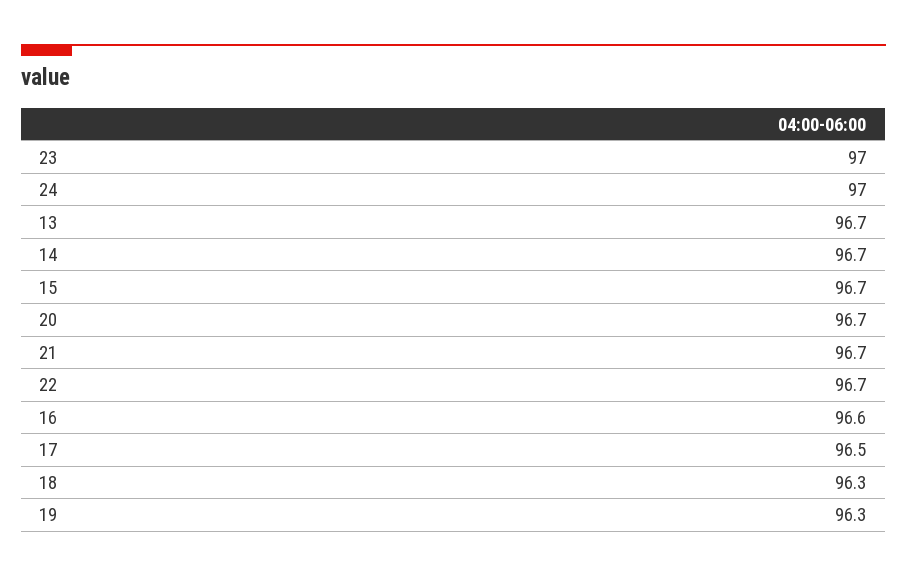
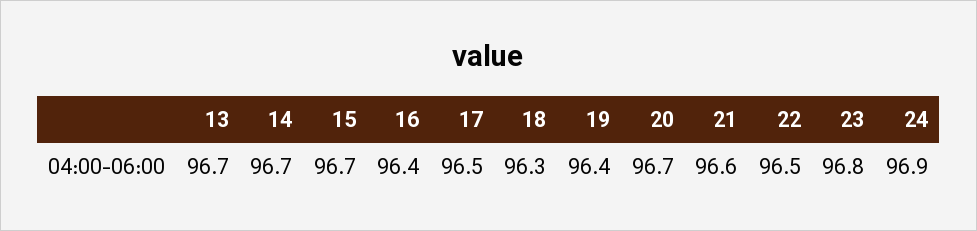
  {
-   "23": 97,
+   "23": 96.8,
-   "24": 97,
+   "24": 96.9,
    "13": 96.7,
    "14": 96.7,
    "15": 96.7,
    "20": 96.7,
-   "21": 96.7,
+   "21": 96.6,
-   "22": 96.7,
+   "22": 96.5,
-   "16": 96.6,
+   "16": 96.4,
    "17": 96.5,
    "18": 96.3,
-   "19": 96.3
+   "19": 96.4
  }

